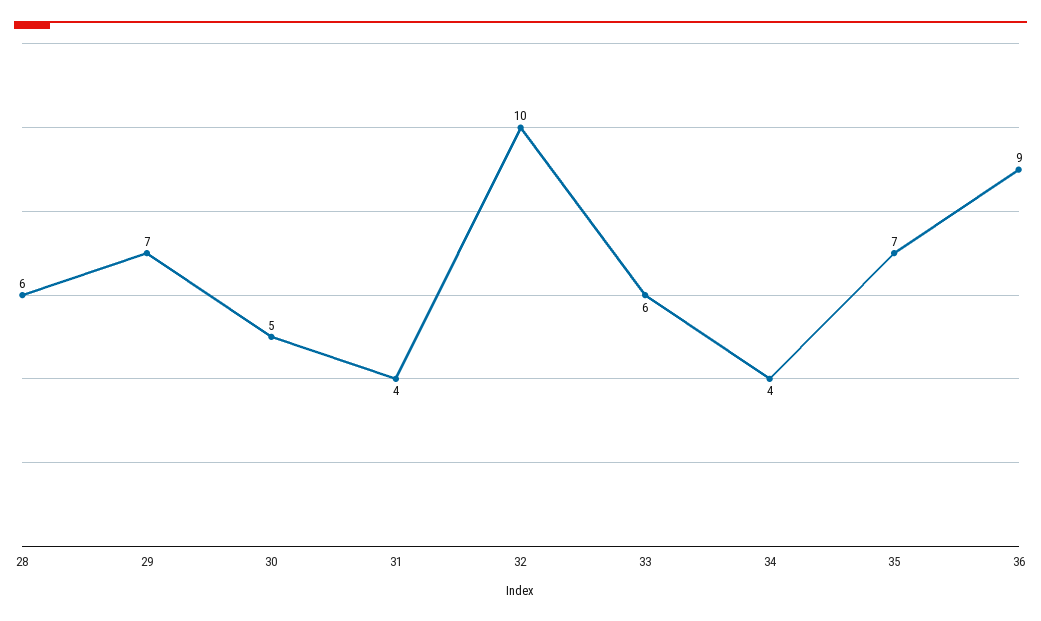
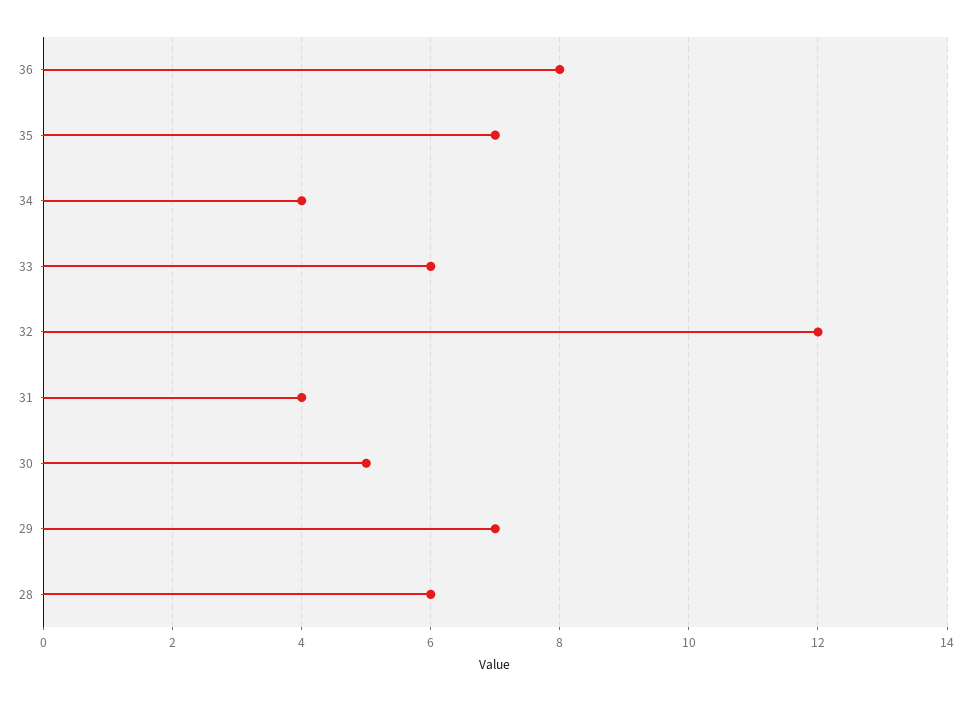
  {
    "28": 6,
    "29": 7,
    "30": 5,
    "31": 4,
-   "32": 10,
+   "32": 12,
    "33": 6,
    "34": 4,
    "35": 7,
-   "36": 9
+   "36": 8
  }

